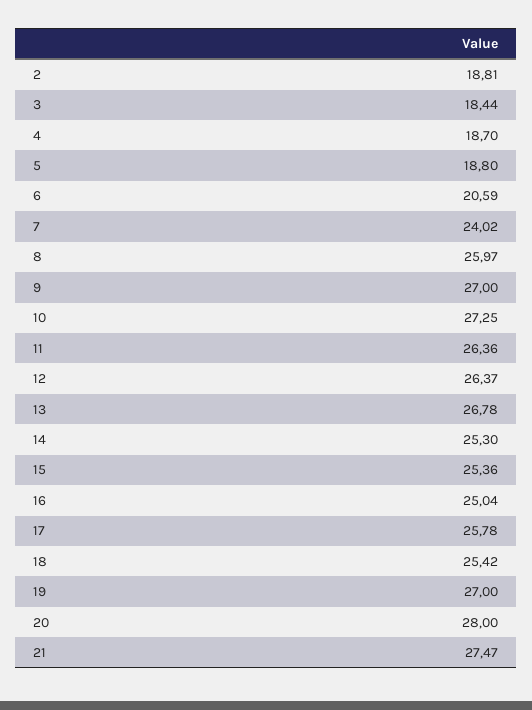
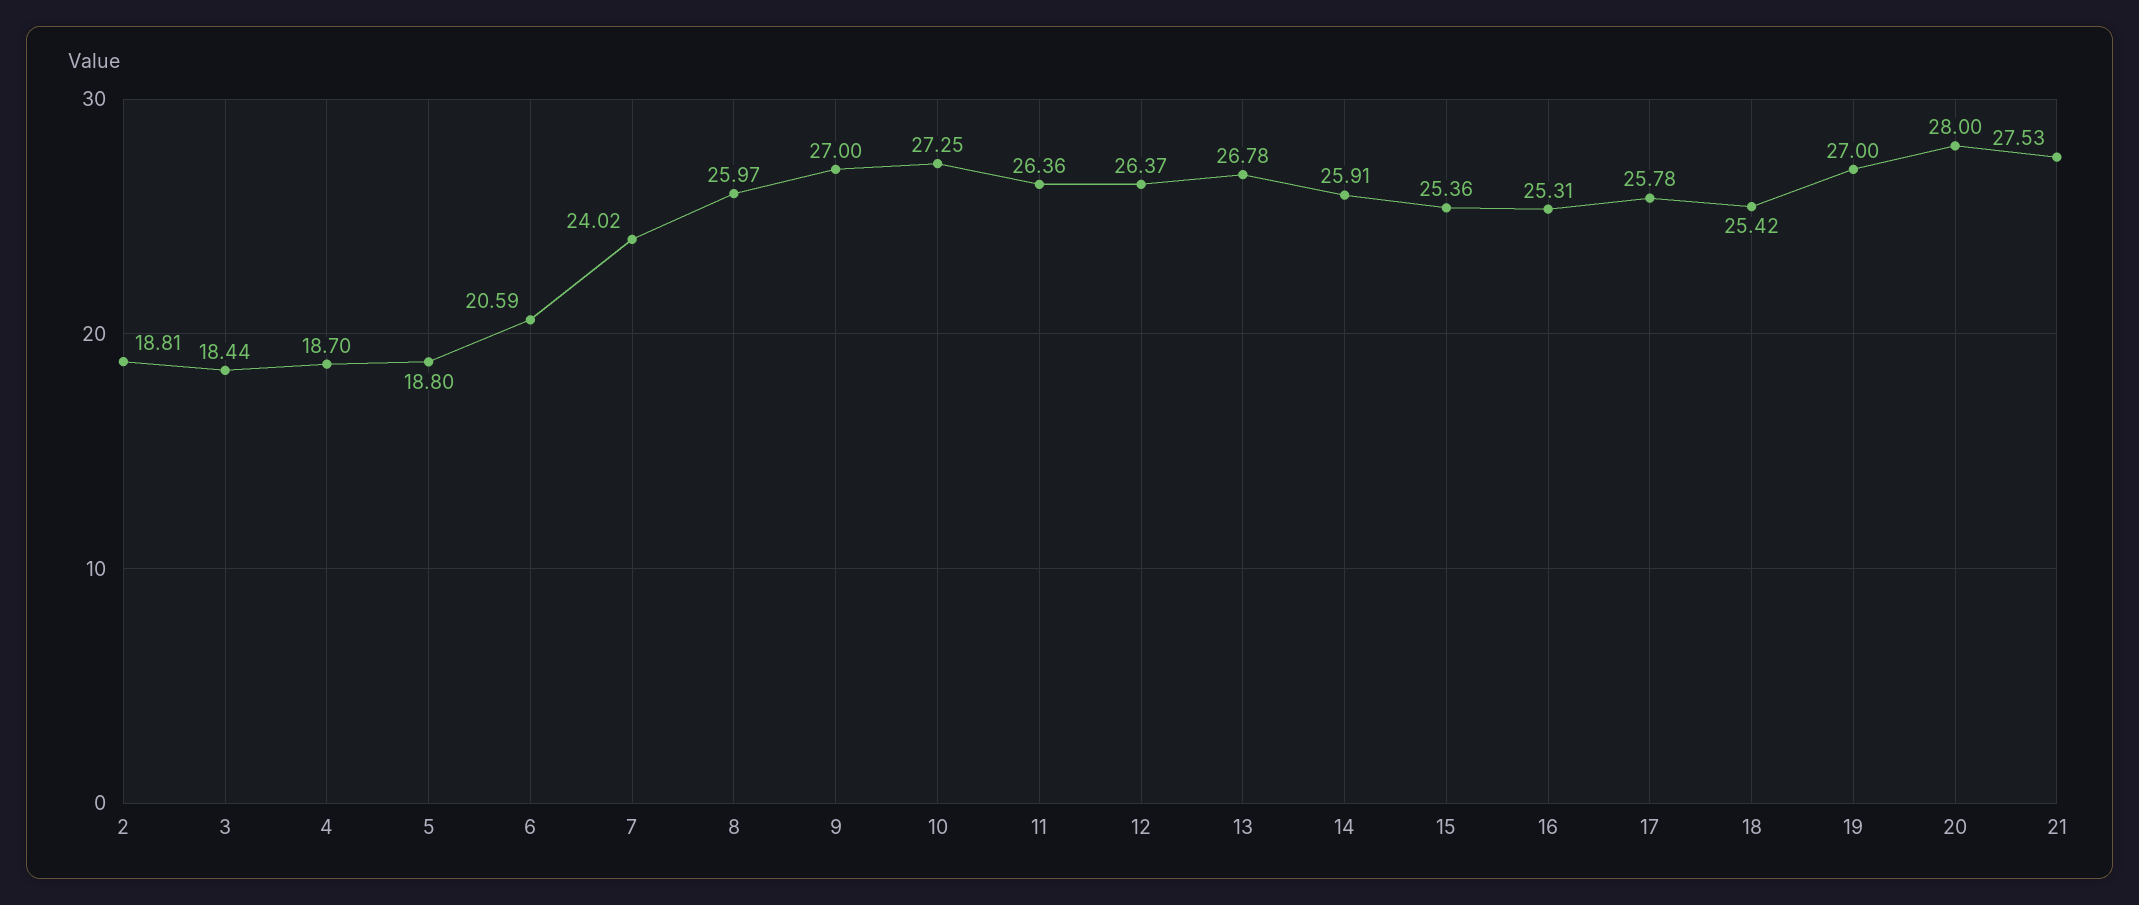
  {
    "2": 18.81,
    "3": 18.44,
    "4": 18.7,
    "5": 18.8,
    "6": 20.59,
    "7": 24.02,
    "8": 25.97,
    "9": 27,
    "10": 27.25,
    "11": 26.36,
    "12": 26.37,
    "13": 26.78,
-   "14": 25.3,
+   "14": 25.91,
    "15": 25.36,
-   "16": 25.04,
+   "16": 25.31,
    "17": 25.78,
    "18": 25.42,
    "19": 27,
    "20": 28,
-   "21": 27.47
+   "21": 27.53
  }

